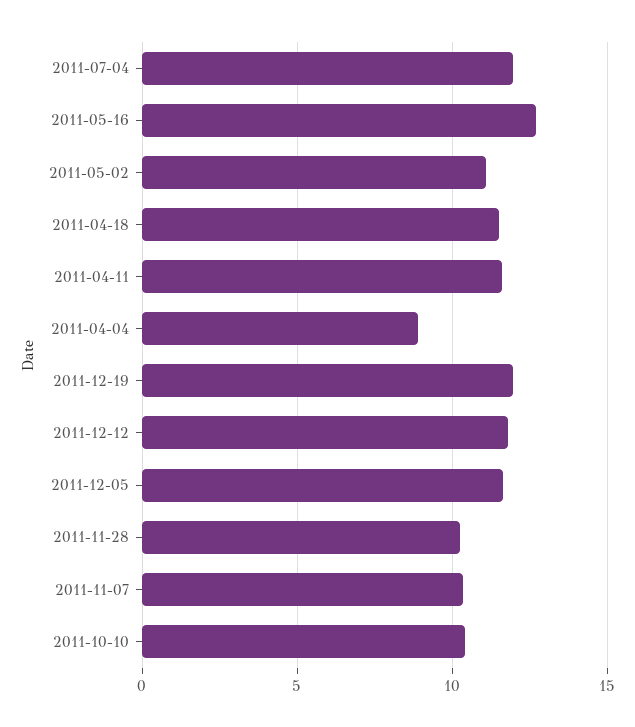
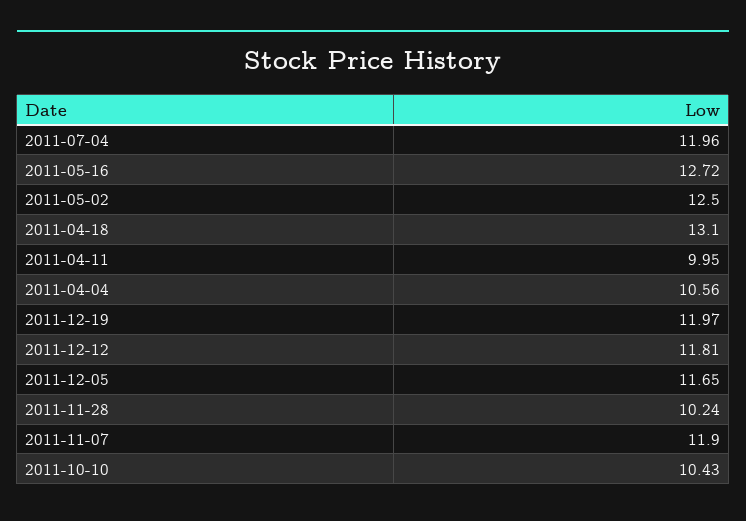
  {
    "2011-07-04": 11.96,
    "2011-05-16": 12.72,
-   "2011-05-02": 11,
+   "2011-05-02": 12.5,
-   "2011-04-18": 11.5,
+   "2011-04-18": 13.1,
-   "2011-04-11": 11.5,
+   "2011-04-11": 9.95,
-   "2011-04-04": 9,
+   "2011-04-04": 10.56,
    "2011-12-19": 11.97,
    "2011-12-12": 11.81,
    "2011-12-05": 11.65,
    "2011-11-28": 10.24,
-   "2011-11-07": 10.5,
+   "2011-11-07": 11.9,
    "2011-10-10": 10.43
  }

